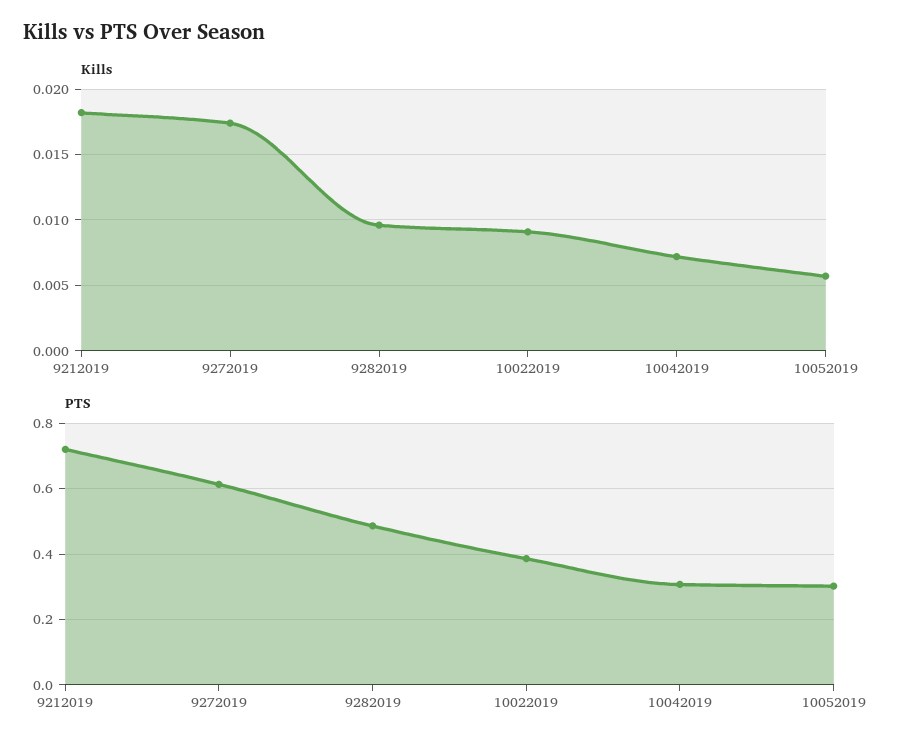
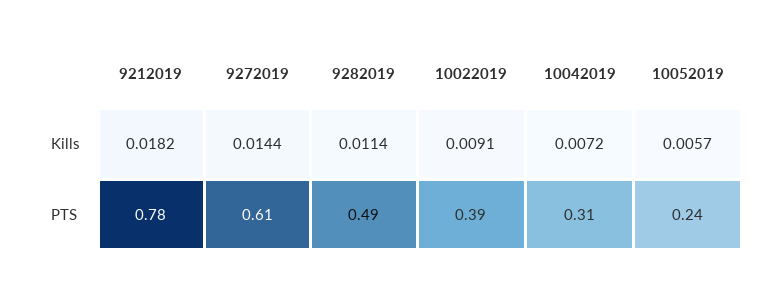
  {
    "Kills": {
      "9212019": 0.0182,
-     "9272019": 0.0175,
+     "9272019": 0.0144,
-     "9282019": 0.0095,
+     "9282019": 0.0114,
      "10022019": 0.0091,
      "10042019": 0.0072,
      "10052019": 0.0057
    },
    "PTS": {
-     "9212019": 0.72,
+     "9212019": 0.78,
      "9272019": 0.61,
      "9282019": 0.49,
      "10022019": 0.39,
      "10042019": 0.31,
-     "10052019": 0.3
+     "10052019": 0.24
    }
  }

